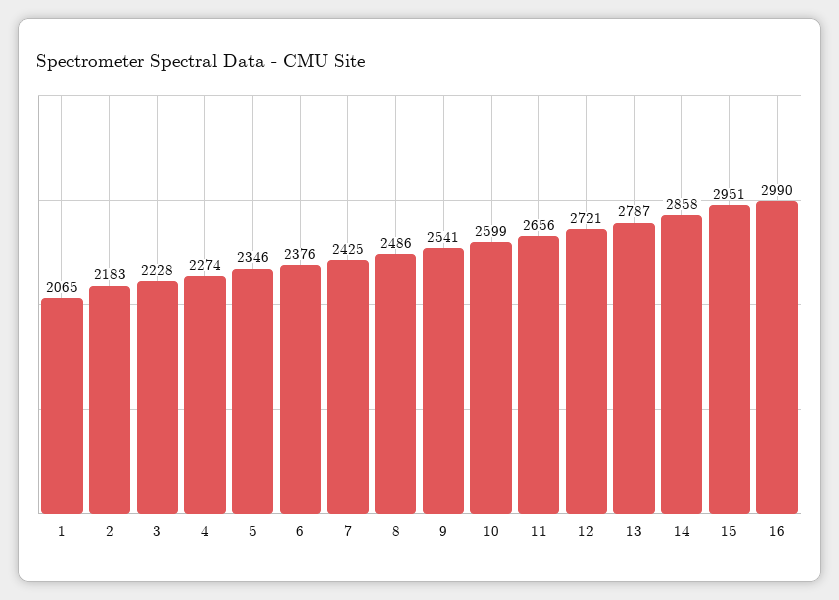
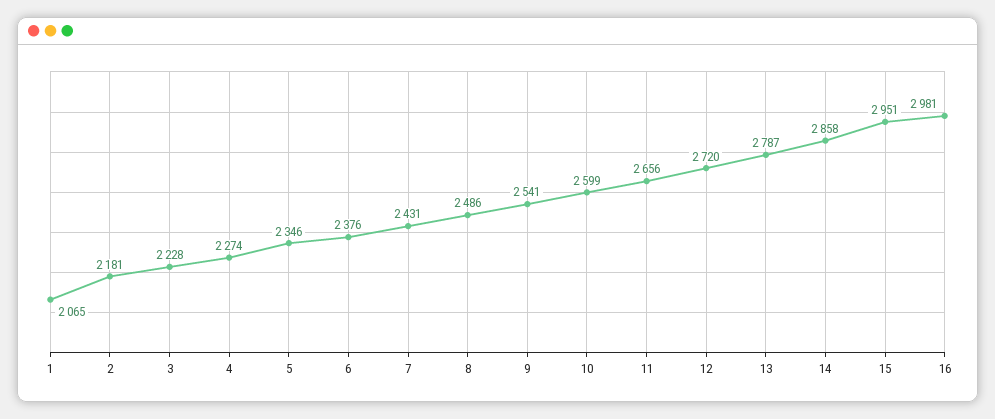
  {
    "1": 2065,
-   "2": 2183,
+   "2": 2181,
    "3": 2228,
    "4": 2274,
    "5": 2346,
    "6": 2376,
-   "7": 2425,
+   "7": 2431,
    "8": 2486,
    "9": 2541,
    "10": 2599,
    "11": 2656,
-   "12": 2721,
+   "12": 2720,
    "13": 2787,
    "14": 2858,
    "15": 2951,
-   "16": 2990
+   "16": 2981
  }

